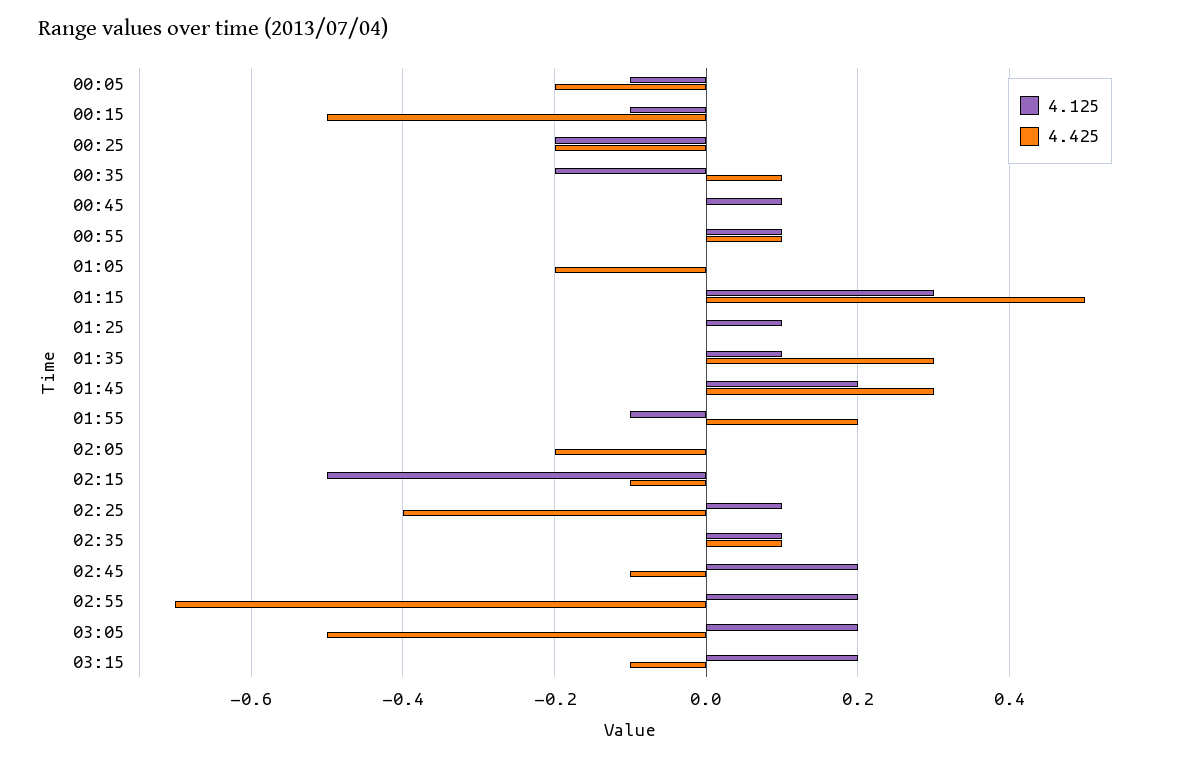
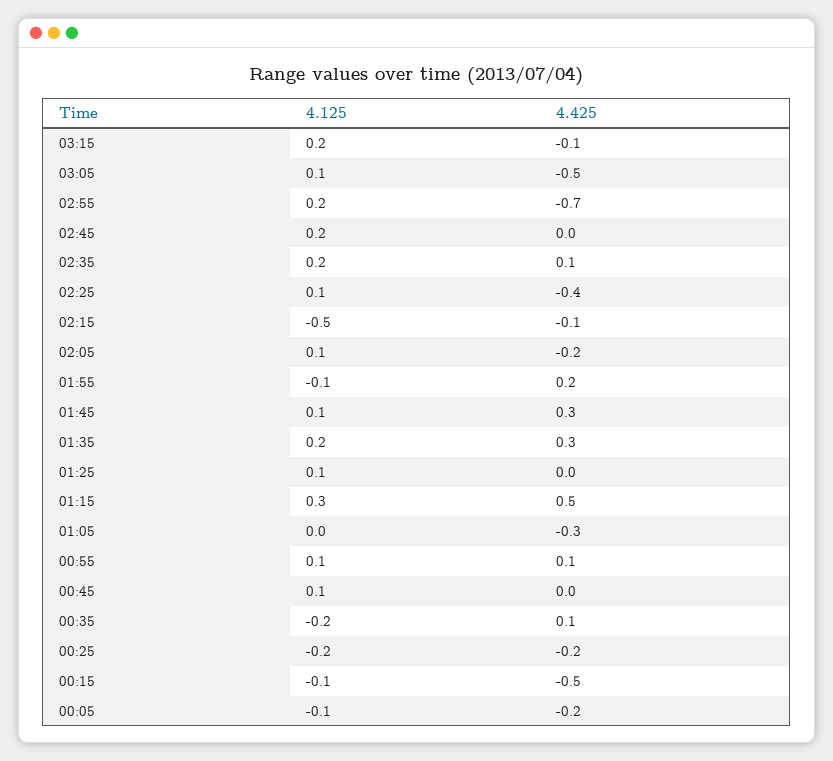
  {
    "4.125": {
      "00:05": -0.1,
      "00:15": -0.1,
      "00:25": -0.2,
      "00:35": -0.2,
      "00:45": 0.1,
      "00:55": 0.1,
      "01:05": 0,
      "01:15": 0.3,
      "01:25": 0.1,
-     "01:35": 0.1,
+     "01:35": 0.2,
-     "01:45": 0.2,
+     "01:45": 0.1,
      "01:55": -0.1,
-     "02:05": 0,
+     "02:05": 0.1,
      "02:15": -0.5,
      "02:25": 0.1,
-     "02:35": 0.1,
+     "02:35": 0.2,
      "02:45": 0.2,
      "02:55": 0.2,
-     "03:05": 0.2,
+     "03:05": 0.1,
      "03:15": 0.2
    },
    "4.425": {
      "00:05": -0.2,
      "00:15": -0.5,
      "00:25": -0.2,
      "00:35": 0.1,
      "00:45": 0,
      "00:55": 0.1,
-     "01:05": -0.2,
+     "01:05": -0.3,
      "01:15": 0.5,
      "01:25": 0,
      "01:35": 0.3,
      "01:45": 0.3,
      "01:55": 0.2,
      "02:05": -0.2,
      "02:15": -0.1,
      "02:25": -0.4,
      "02:35": 0.1,
-     "02:45": -0.1,
+     "02:45": 0,
      "02:55": -0.7,
      "03:05": -0.5,
      "03:15": -0.1
    }
  }

